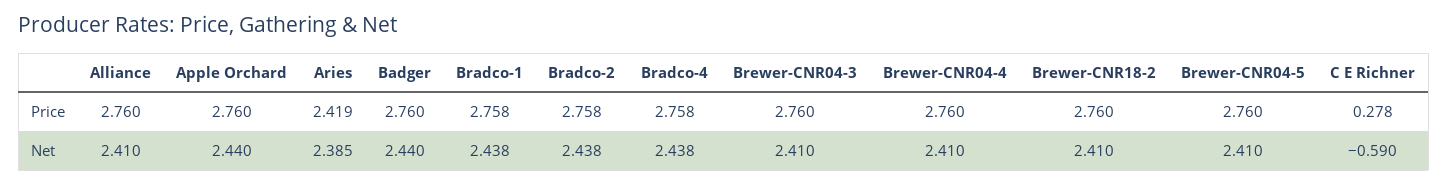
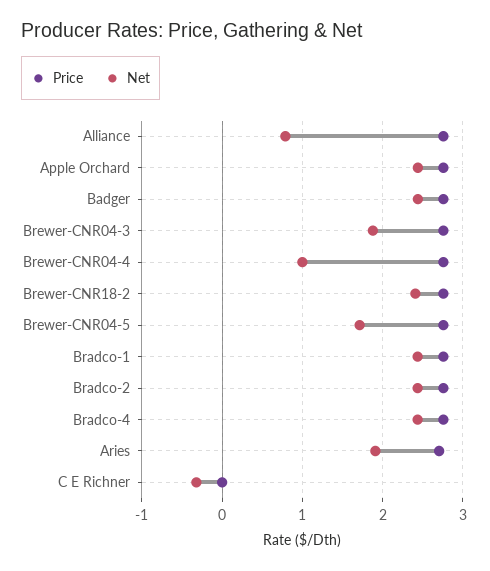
  {
    "Price": {
      "Alliance": 2.76,
      "Apple Orchard": 2.76,
-     "Aries": 2.419,
+     "Aries": 2.7,
      "Badger": 2.76,
      "Bradco-1": 2.758,
      "Bradco-2": 2.758,
      "Bradco-4": 2.758,
      "Brewer-CNR04-3": 2.76,
      "Brewer-CNR04-4": 2.76,
      "Brewer-CNR18-2": 2.76,
      "Brewer-CNR04-5": 2.76,
-     "C E Richner": 0.278
+     "C E Richner": 0
    },
    "Net": {
-     "Alliance": 2.41,
+     "Alliance": 0.8,
      "Apple Orchard": 2.44,
-     "Aries": 2.385,
+     "Aries": 1.9,
      "Badger": 2.44,
      "Bradco-1": 2.438,
      "Bradco-2": 2.438,
      "Bradco-4": 2.438,
-     "Brewer-CNR04-3": 2.41,
+     "Brewer-CNR04-3": 1.9,
-     "Brewer-CNR04-4": 2.41,
+     "Brewer-CNR04-4": 1,
      "Brewer-CNR18-2": 2.41,
-     "Brewer-CNR04-5": 2.41,
+     "Brewer-CNR04-5": 1.7,
-     "C E Richner": -0.59
+     "C E Richner": -0.3
    }
  }

